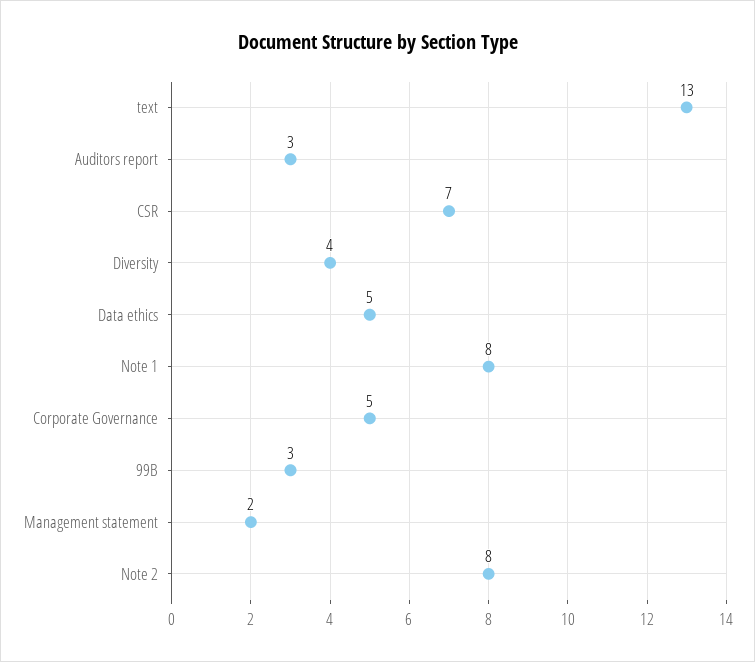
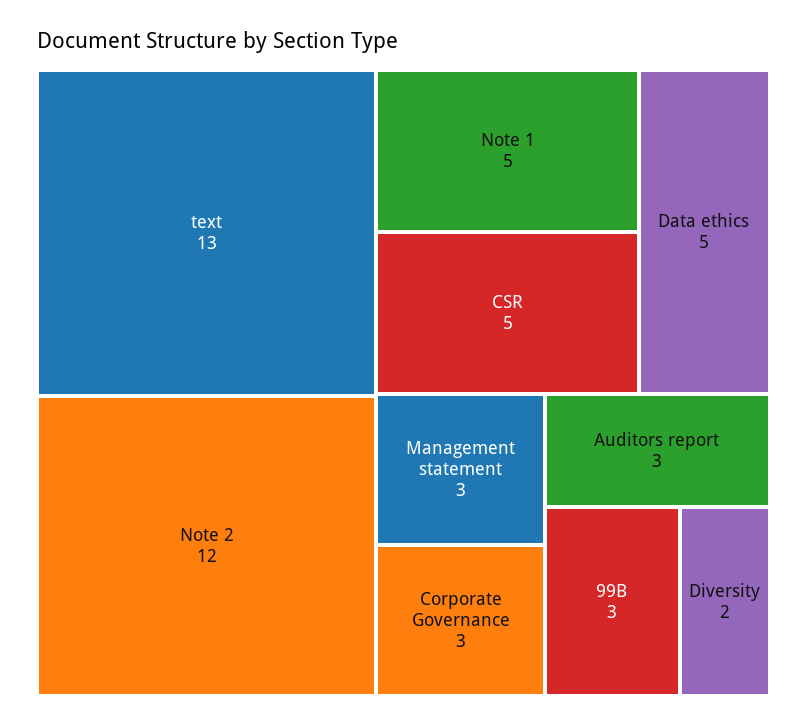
  {
    "text": 13,
    "Auditors report": 3,
-   "CSR": 7,
+   "CSR": 5,
-   "Diversity": 4,
+   "Diversity": 2,
    "Data ethics": 5,
-   "Note 1": 8,
+   "Note 1": 5,
-   "Corporate Governance": 5,
+   "Corporate Governance": 3,
    "99B": 3,
-   "Management statement": 2,
+   "Management statement": 3,
-   "Note 2": 8
+   "Note 2": 12
  }

